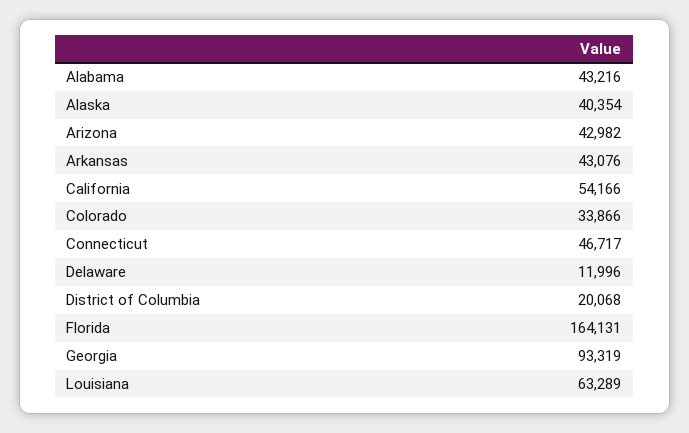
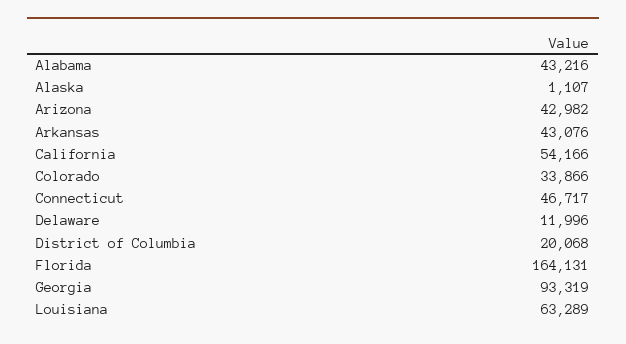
  {
    "Alabama": 43216,
-   "Alaska": 40354,
+   "Alaska": 1107,
    "Arizona": 42982,
    "Arkansas": 43076,
    "California": 54166,
    "Colorado": 33866,
    "Connecticut": 46717,
    "Delaware": 11996,
    "District of Columbia": 20068,
    "Florida": 164131,
    "Georgia": 93319,
    "Louisiana": 63289
  }

